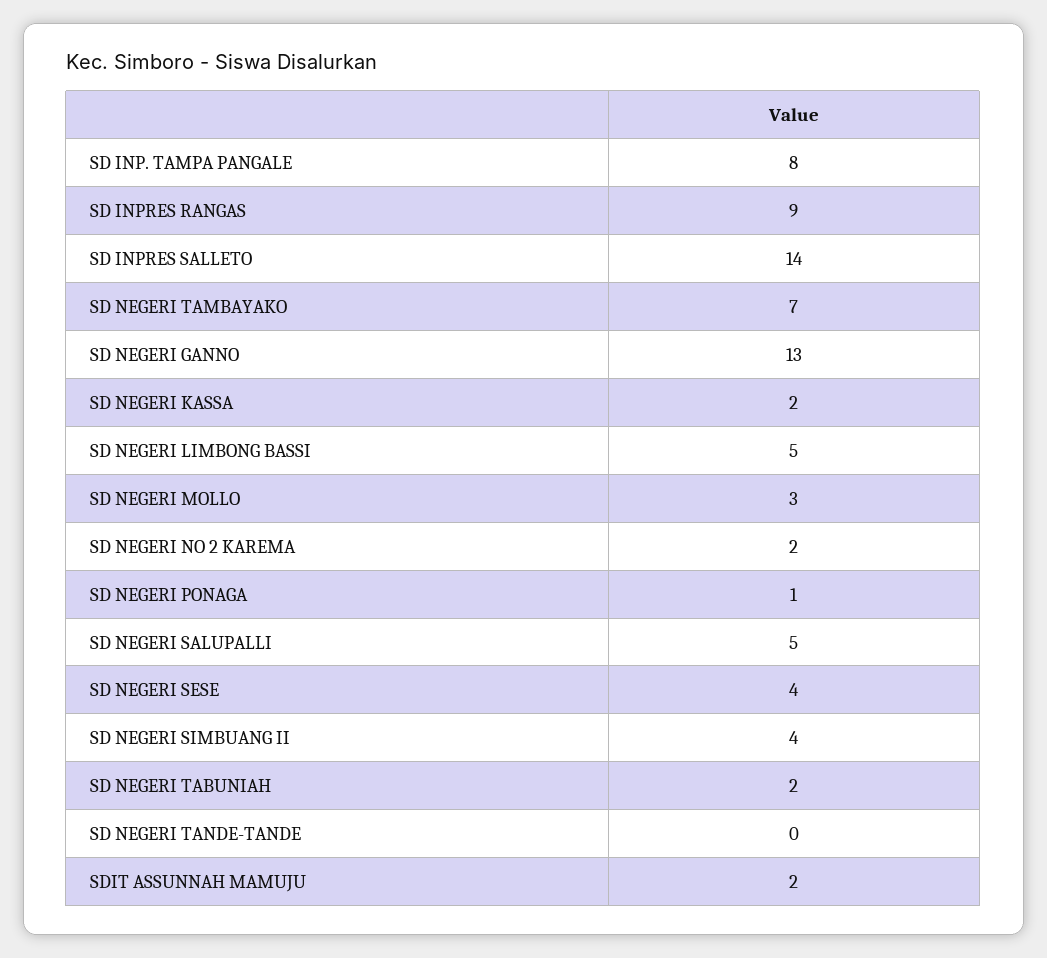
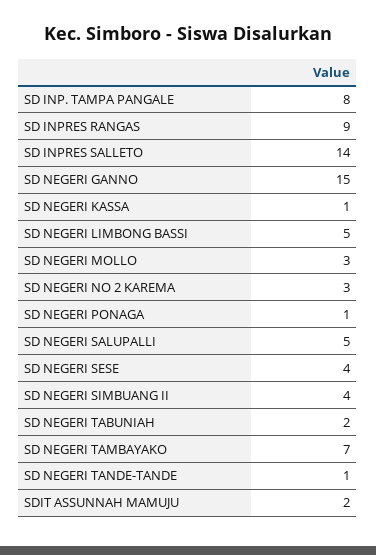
  {
    "SD INP. TAMPA PANGALE": 8,
    "SD INPRES RANGAS": 9,
    "SD INPRES SALLETO": 14,
    "SD NEGERI TAMBAYAKO": 7,
-   "SD NEGERI GANNO": 13,
+   "SD NEGERI GANNO": 15,
-   "SD NEGERI KASSA": 2,
+   "SD NEGERI KASSA": 1,
    "SD NEGERI LIMBONG BASSI": 5,
    "SD NEGERI MOLLO": 3,
-   "SD NEGERI NO 2 KAREMA": 2,
+   "SD NEGERI NO 2 KAREMA": 3,
    "SD NEGERI PONAGA": 1,
    "SD NEGERI SALUPALLI": 5,
    "SD NEGERI SESE": 4,
    "SD NEGERI SIMBUANG II": 4,
    "SD NEGERI TABUNIAH": 2,
-   "SD NEGERI TANDE-TANDE": 0,
+   "SD NEGERI TANDE-TANDE": 1,
    "SDIT ASSUNNAH MAMUJU": 2
  }

